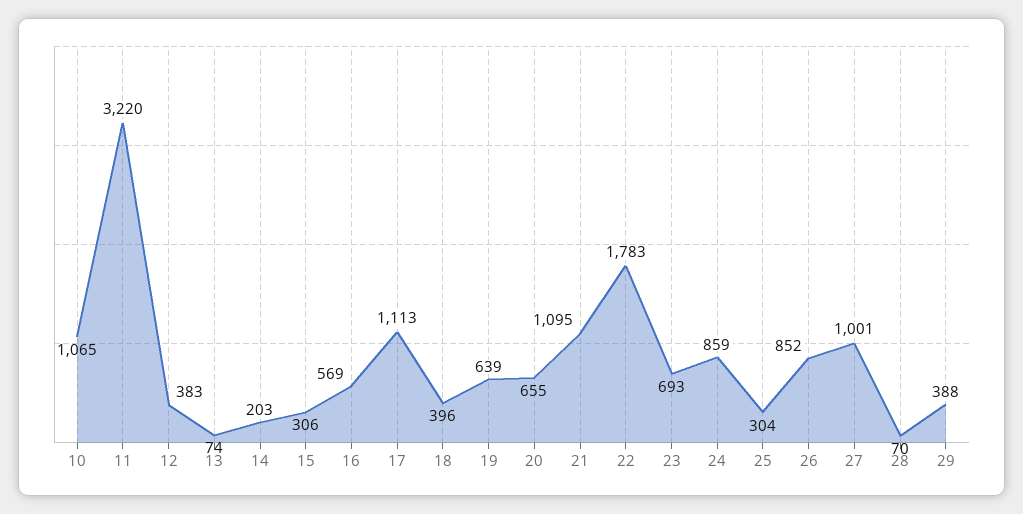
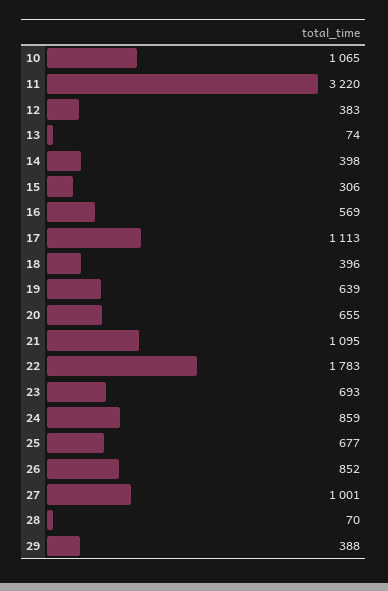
  {
    "10": 1065,
    "11": 3220,
    "12": 383,
    "13": 74,
-   "14": 203,
+   "14": 398,
    "15": 306,
    "16": 569,
    "17": 1113,
    "18": 396,
    "19": 639,
    "20": 655,
    "21": 1095,
    "22": 1783,
    "23": 693,
    "24": 859,
-   "25": 304,
+   "25": 677,
    "26": 852,
    "27": 1001,
    "28": 70,
    "29": 388
  }

